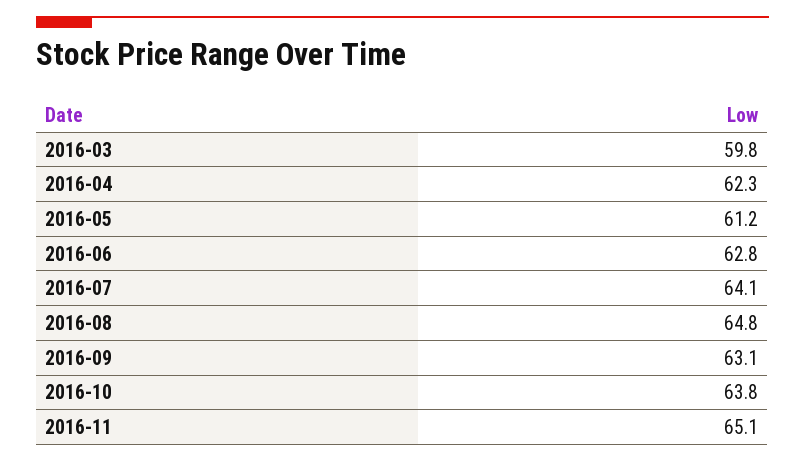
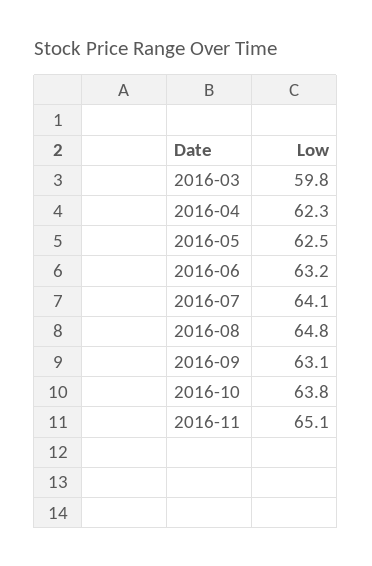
  {
    "2016-03": 59.8,
    "2016-04": 62.3,
-   "2016-05": 61.2,
+   "2016-05": 62.5,
-   "2016-06": 62.8,
+   "2016-06": 63.2,
    "2016-07": 64.1,
    "2016-08": 64.8,
    "2016-09": 63.1,
    "2016-10": 63.8,
    "2016-11": 65.1
  }

